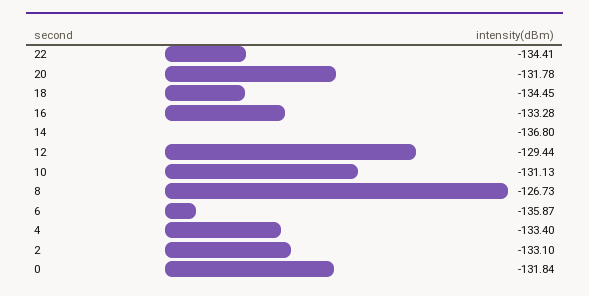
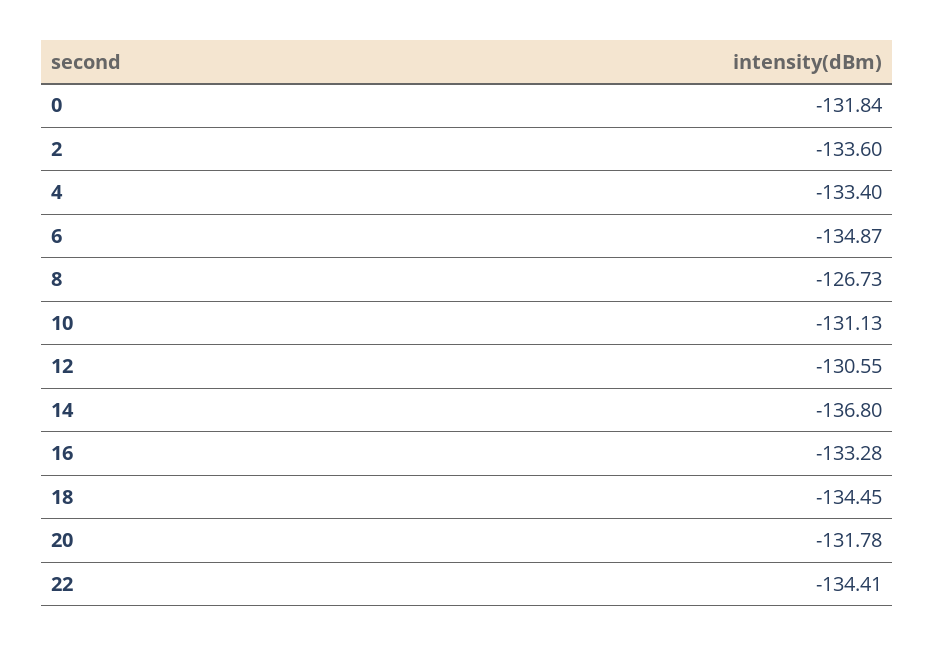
  {
    "22": -134.41,
    "20": -131.78,
    "18": -134.45,
    "16": -133.28,
    "14": -136.8,
-   "12": -129.44,
+   "12": -130.55,
    "10": -131.13,
    "8": -126.73,
-   "6": -135.87,
+   "6": -134.87,
    "4": -133.4,
-   "2": -133.1,
+   "2": -133.6,
    "0": -131.84
  }

